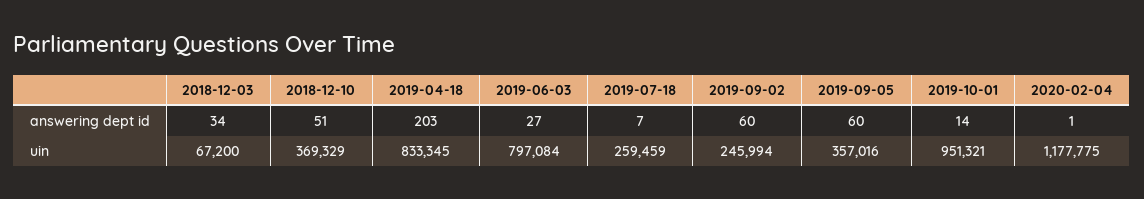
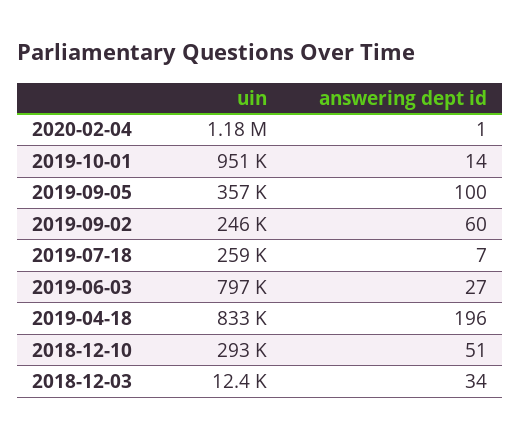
  {
    "2018-12-03": {
      "answering dept id": 34,
-     "uin": 67200
+     "uin": 12400
    },
    "2018-12-10": {
      "answering dept id": 51,
-     "uin": 369329
+     "uin": 293000
    },
    "2019-04-18": {
-     "answering dept id": 203,
+     "answering dept id": 196,
      "uin": 833345
    },
    "2019-06-03": {
      "answering dept id": 27,
      "uin": 797084
    },
    "2019-07-18": {
      "answering dept id": 7,
      "uin": 259459
    },
    "2019-09-02": {
      "answering dept id": 60,
      "uin": 245994
    },
    "2019-09-05": {
-     "answering dept id": 60,
+     "answering dept id": 100,
      "uin": 357016
    },
    "2019-10-01": {
      "answering dept id": 14,
      "uin": 951321
    },
    "2020-02-04": {
      "answering dept id": 1,
      "uin": 1177775
    }
  }

